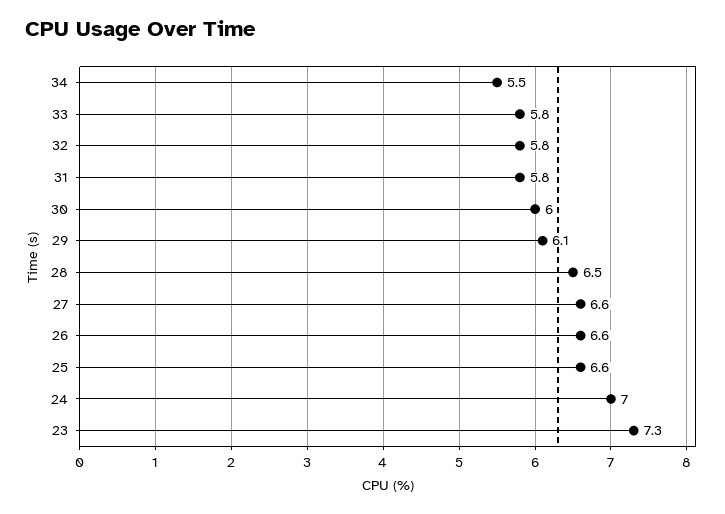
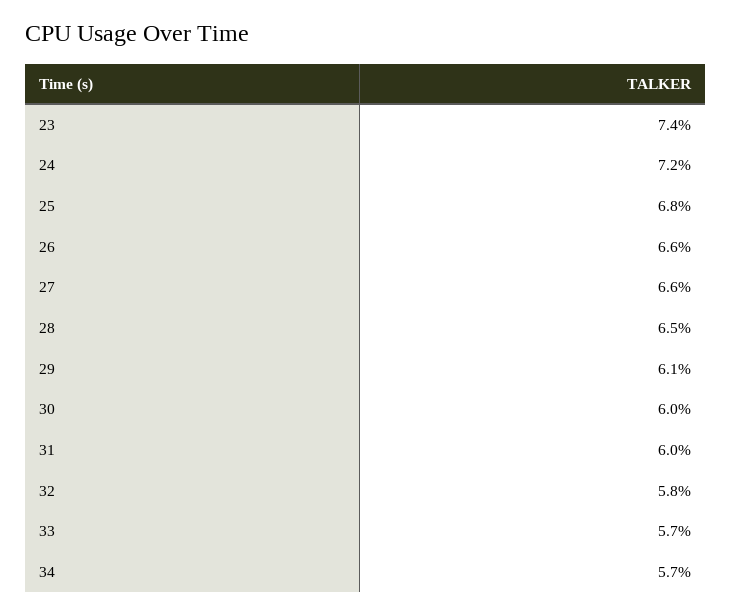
  {
-   "34": 5.5,
+   "34": 5.7,
-   "33": 5.8,
+   "33": 5.7,
    "32": 5.8,
-   "31": 5.8,
+   "31": 6,
    "30": 6,
    "29": 6.1,
    "28": 6.5,
    "27": 6.6,
    "26": 6.6,
-   "25": 6.6,
+   "25": 6.8,
-   "24": 7,
+   "24": 7.2,
-   "23": 7.3
+   "23": 7.4
  }

